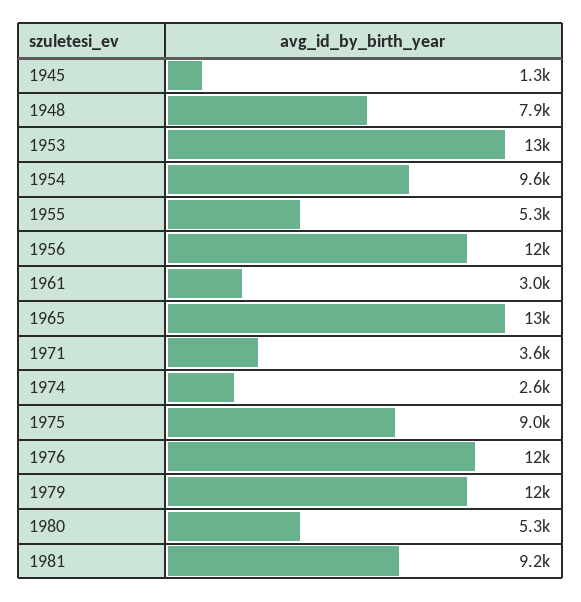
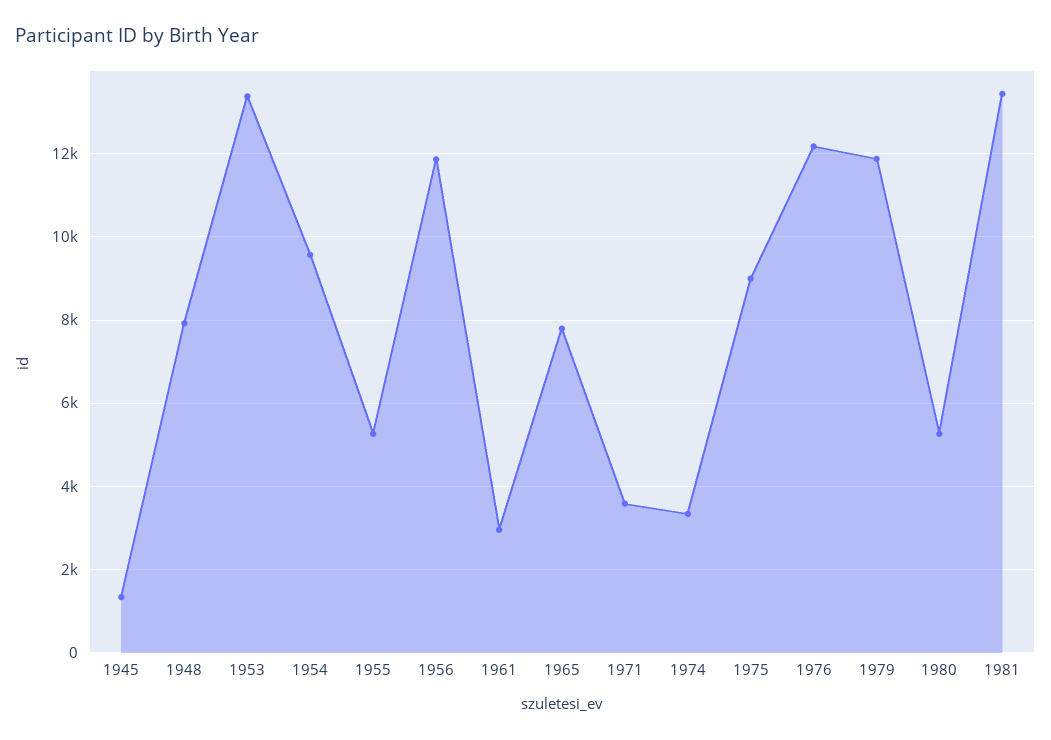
  {
    "1945": 1300,
    "1948": 7900,
    "1953": 13000,
    "1954": 9600,
    "1955": 5300,
    "1956": 12000,
    "1961": 3000,
-   "1965": 13000,
+   "1965": 7800,
    "1971": 3600,
-   "1974": 2600,
+   "1974": 3400,
    "1975": 9000,
    "1976": 12000,
    "1979": 12000,
    "1980": 5300,
-   "1981": 9200
+   "1981": 13400
  }

